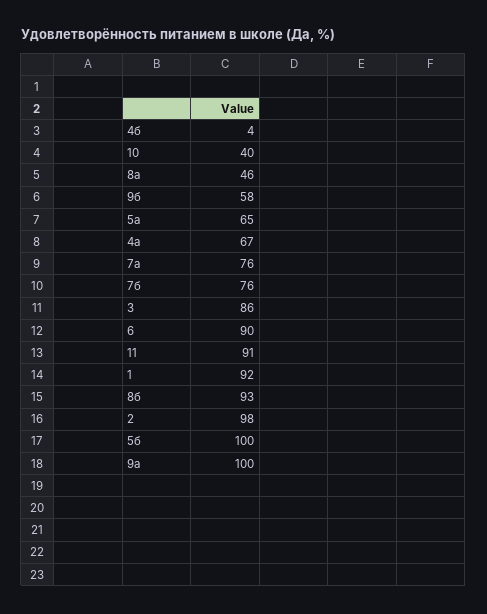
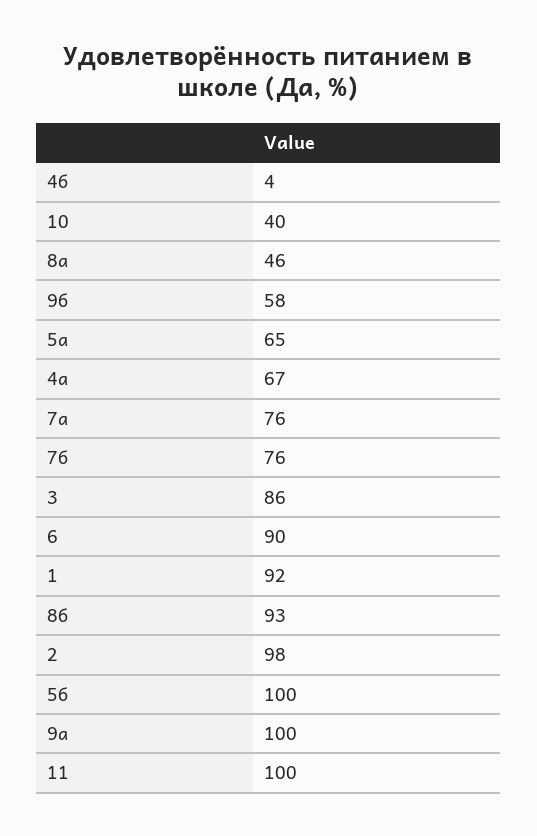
  {
    "4б": 4,
    "10": 40,
    "8а": 46,
    "9б": 58,
    "5а": 65,
    "4а": 67,
    "7а": 76,
    "7б": 76,
    "3": 86,
    "6": 90,
-   "11": 91,
+   "11": 100,
    "1": 92,
    "8б": 93,
    "2": 98,
    "5б": 100,
    "9а": 100
  }

